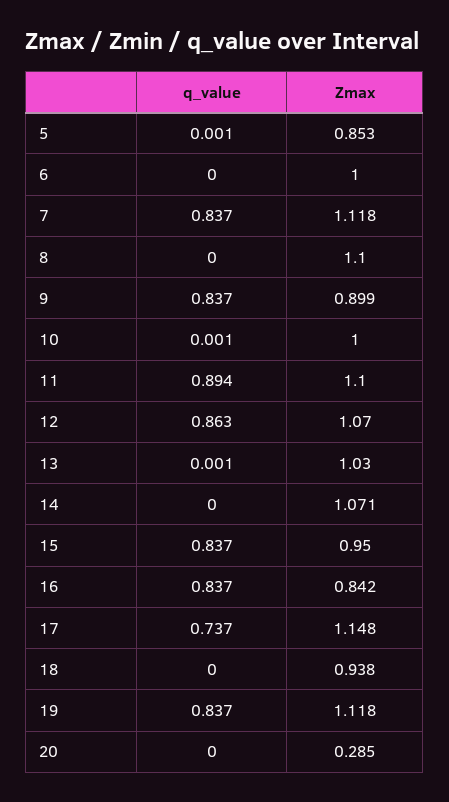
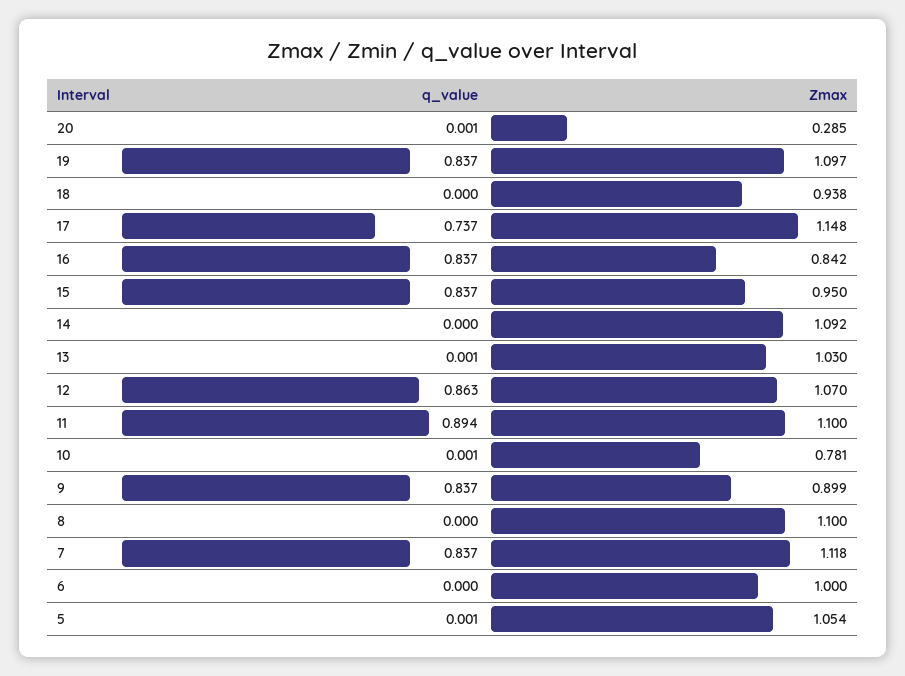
  {
    "q_value": {
      "5": 0.001,
      "6": 0,
      "7": 0.837,
      "8": 0,
      "9": 0.837,
      "10": 0.001,
      "11": 0.894,
      "12": 0.863,
      "13": 0.001,
      "14": 0,
      "15": 0.837,
      "16": 0.837,
      "17": 0.737,
      "18": 0,
      "19": 0.837,
-     "20": 0
+     "20": 0.001
    },
    "Zmax": {
-     "5": 0.853,
+     "5": 1.054,
      "6": 1,
      "7": 1.118,
      "8": 1.1,
      "9": 0.899,
-     "10": 1,
+     "10": 0.781,
      "11": 1.1,
      "12": 1.07,
      "13": 1.03,
-     "14": 1.071,
+     "14": 1.092,
      "15": 0.95,
      "16": 0.842,
      "17": 1.148,
      "18": 0.938,
-     "19": 1.118,
+     "19": 1.097,
      "20": 0.285
    }
  }

